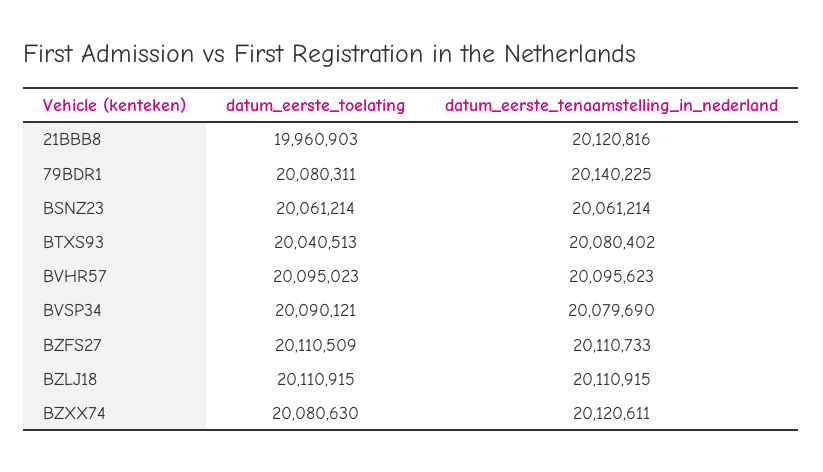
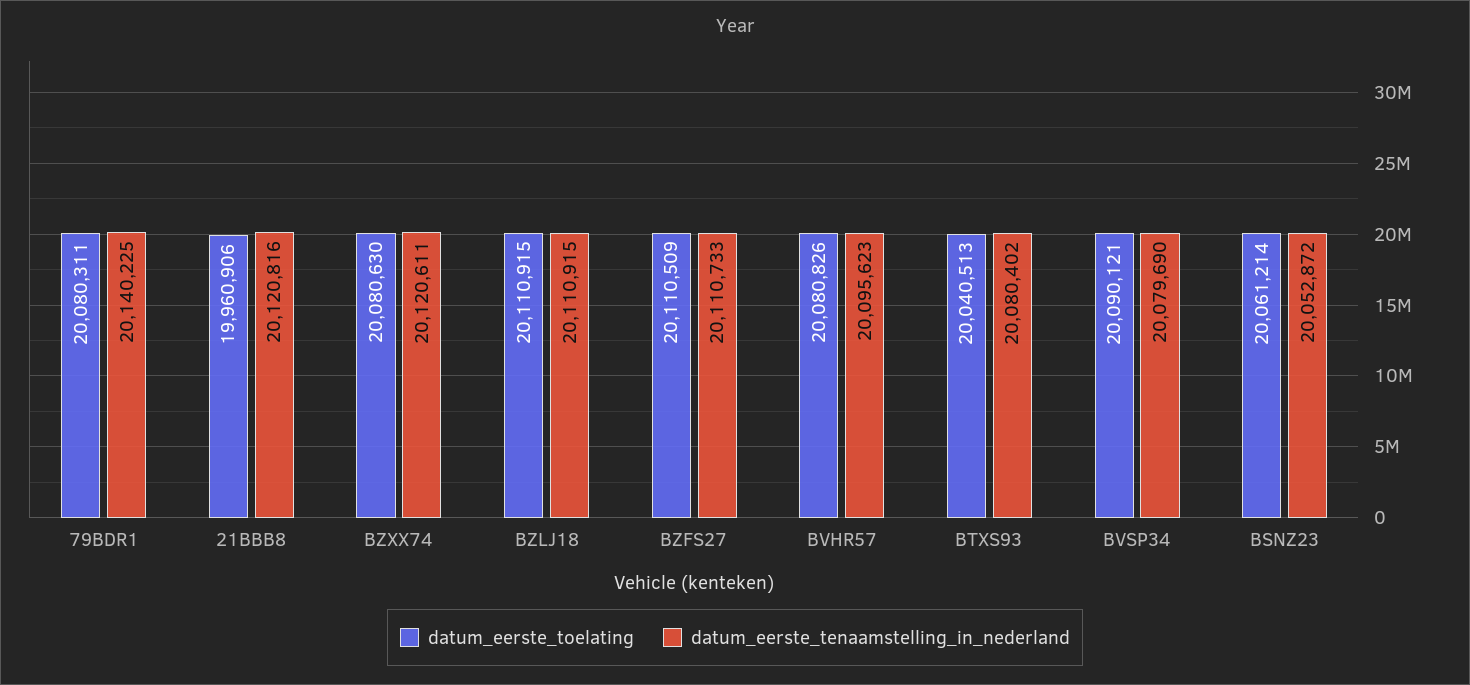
  {
    "datum_eerste_toelating": {
-     "21BBB8": 19960903,
+     "21BBB8": 19960906,
      "79BDR1": 20080311,
      "BSNZ23": 20061214,
      "BTXS93": 20040513,
-     "BVHR57": 20095023,
+     "BVHR57": 20080826,
      "BVSP34": 20090121,
      "BZFS27": 20110509,
      "BZLJ18": 20110915,
      "BZXX74": 20080630
    },
    "datum_eerste_tenaamstelling_in_nederland": {
      "21BBB8": 20120816,
      "79BDR1": 20140225,
-     "BSNZ23": 20061214,
+     "BSNZ23": 20052872,
      "BTXS93": 20080402,
      "BVHR57": 20095623,
      "BVSP34": 20079690,
      "BZFS27": 20110733,
      "BZLJ18": 20110915,
      "BZXX74": 20120611
    }
  }

